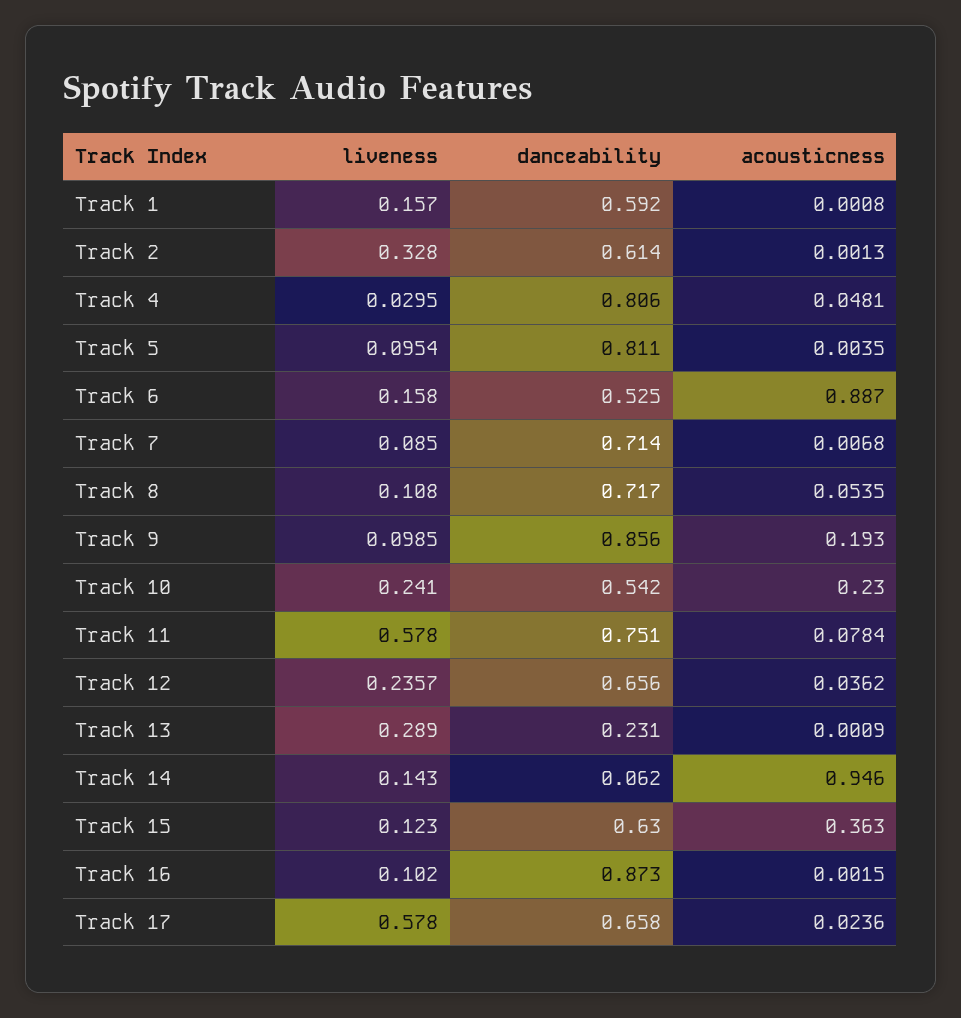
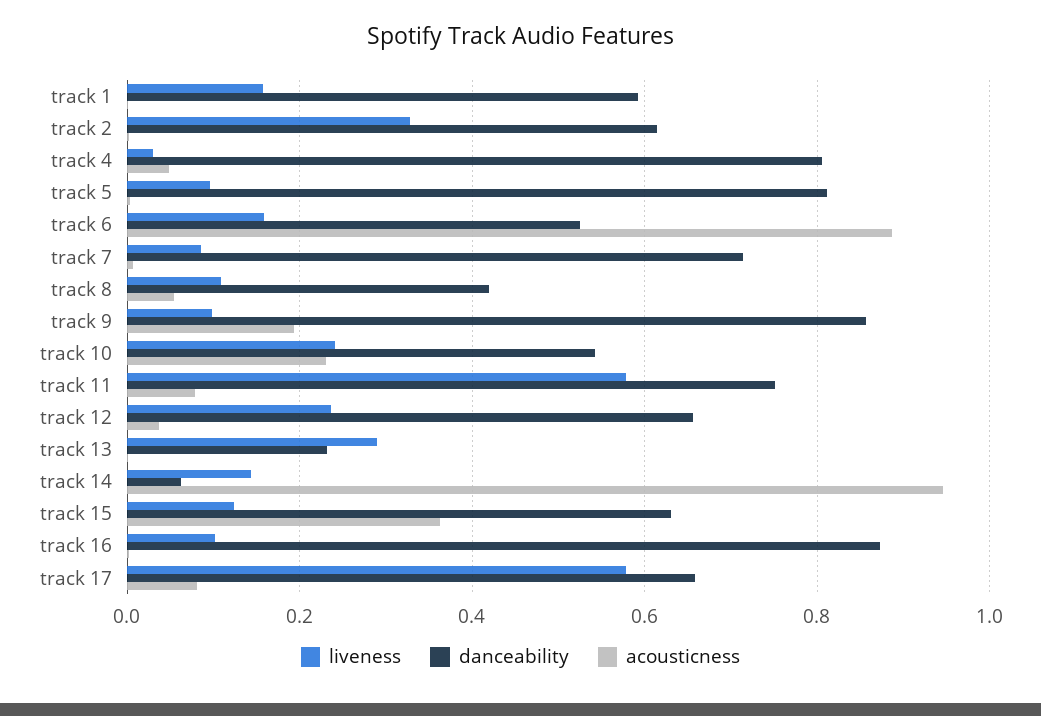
  {
    "liveness": {
      "Track 1": 0.157,
      "Track 2": 0.328,
      "Track 4": 0.0295,
      "Track 5": 0.0954,
      "Track 6": 0.158,
      "Track 7": 0.085,
      "Track 8": 0.108,
      "Track 9": 0.0985,
      "Track 10": 0.241,
      "Track 11": 0.578,
      "Track 12": 0.2357,
      "Track 13": 0.289,
      "Track 14": 0.143,
      "Track 15": 0.123,
      "Track 16": 0.102,
      "Track 17": 0.578
    },
    "danceability": {
      "Track 1": 0.592,
      "Track 2": 0.614,
      "Track 4": 0.806,
      "Track 5": 0.811,
      "Track 6": 0.525,
      "Track 7": 0.714,
-     "Track 8": 0.717,
+     "Track 8": 0.42,
      "Track 9": 0.856,
      "Track 10": 0.542,
      "Track 11": 0.751,
      "Track 12": 0.656,
      "Track 13": 0.231,
      "Track 14": 0.062,
      "Track 15": 0.63,
      "Track 16": 0.873,
      "Track 17": 0.658
    },
    "acousticness": {
      "Track 1": 0.0008,
      "Track 2": 0.0013,
      "Track 4": 0.0481,
      "Track 5": 0.0035,
      "Track 6": 0.887,
      "Track 7": 0.0068,
      "Track 8": 0.0535,
      "Track 9": 0.193,
      "Track 10": 0.23,
      "Track 11": 0.0784,
      "Track 12": 0.0362,
      "Track 13": 0.0009,
      "Track 14": 0.946,
      "Track 15": 0.363,
      "Track 16": 0.0015,
-     "Track 17": 0.0236
+     "Track 17": 0.08
    }
  }

